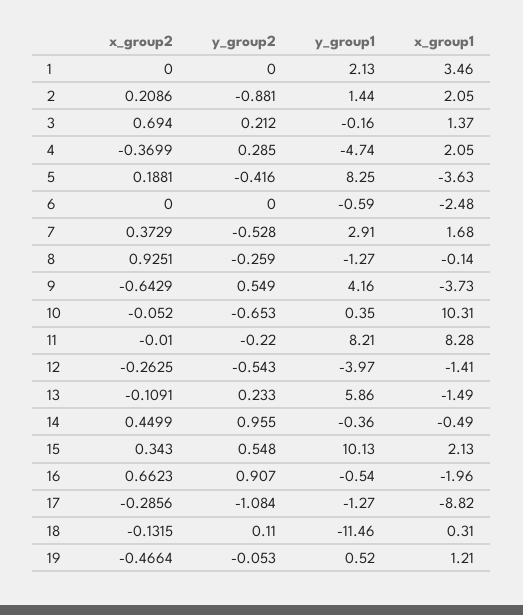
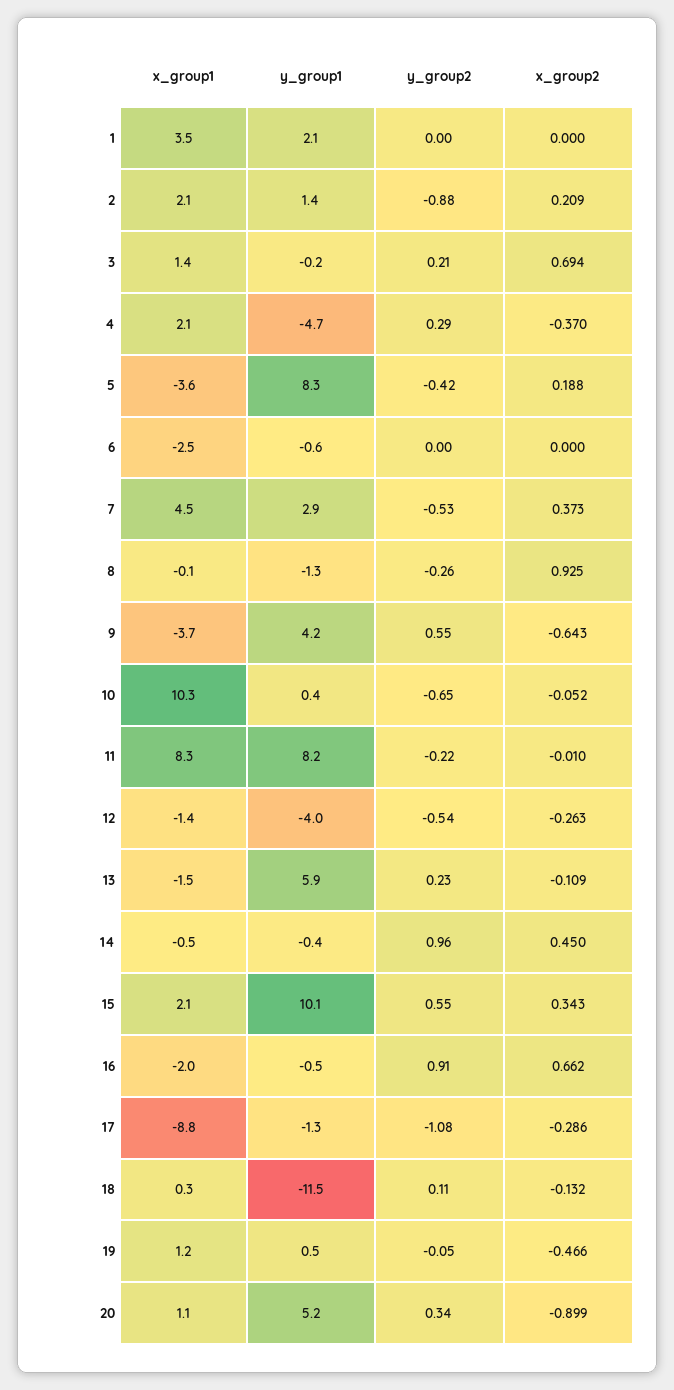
  {
    "x_group2": {
      "1": 0,
      "2": 0.2086,
      "3": 0.694,
      "4": -0.3699,
      "5": 0.1881,
      "6": 0,
      "7": 0.3729,
      "8": 0.9251,
      "9": -0.6429,
      "10": -0.052,
      "11": -0.01,
      "12": -0.2625,
      "13": -0.1091,
      "14": 0.4499,
      "15": 0.343,
      "16": 0.6623,
      "17": -0.2856,
      "18": -0.1315,
-     "19": -0.4664
+     "19": -0.4664,
+     "20": -0.899
    },
    "y_group2": {
      "1": 0,
      "2": -0.881,
      "3": 0.212,
      "4": 0.285,
      "5": -0.416,
      "6": 0,
      "7": -0.528,
      "8": -0.259,
      "9": 0.549,
      "10": -0.653,
      "11": -0.22,
      "12": -0.543,
      "13": 0.233,
      "14": 0.955,
      "15": 0.548,
      "16": 0.907,
      "17": -1.084,
      "18": 0.11,
-     "19": -0.053
+     "19": -0.053,
+     "20": 0.34
    },
    "y_group1": {
      "1": 2.13,
      "2": 1.44,
      "3": -0.16,
      "4": -4.74,
      "5": 8.25,
      "6": -0.59,
      "7": 2.91,
      "8": -1.27,
      "9": 4.16,
      "10": 0.35,
      "11": 8.21,
      "12": -3.97,
      "13": 5.86,
      "14": -0.36,
      "15": 10.13,
      "16": -0.54,
      "17": -1.27,
      "18": -11.46,
-     "19": 0.52
+     "19": 0.52,
+     "20": 5.2
    },
    "x_group1": {
      "1": 3.46,
      "2": 2.05,
      "3": 1.37,
      "4": 2.05,
      "5": -3.63,
      "6": -2.48,
-     "7": 1.68,
+     "7": 4.5,
      "8": -0.14,
      "9": -3.73,
      "10": 10.31,
      "11": 8.28,
      "12": -1.41,
      "13": -1.49,
      "14": -0.49,
      "15": 2.13,
      "16": -1.96,
      "17": -8.82,
      "18": 0.31,
-     "19": 1.21
+     "19": 1.21,
+     "20": 1.1
    }
  }

